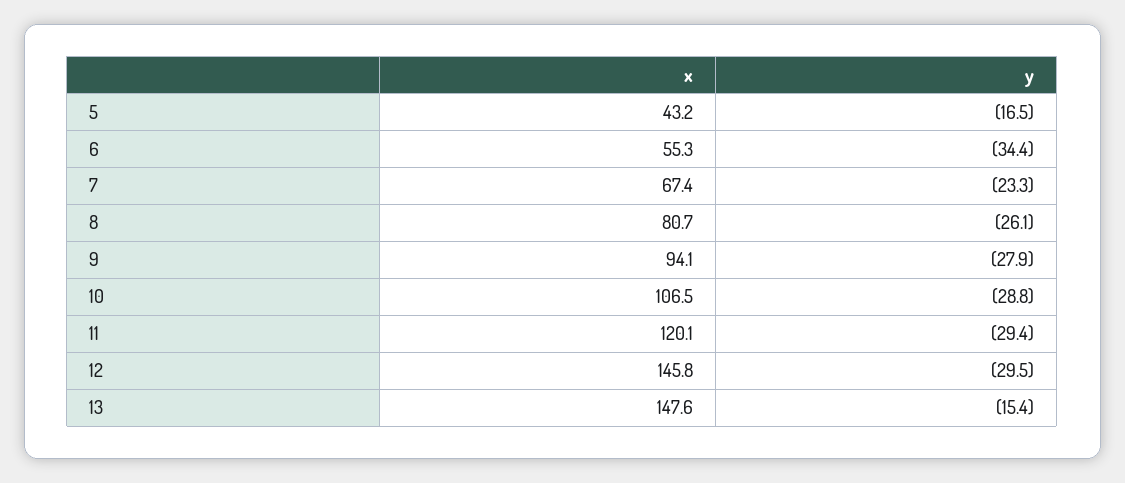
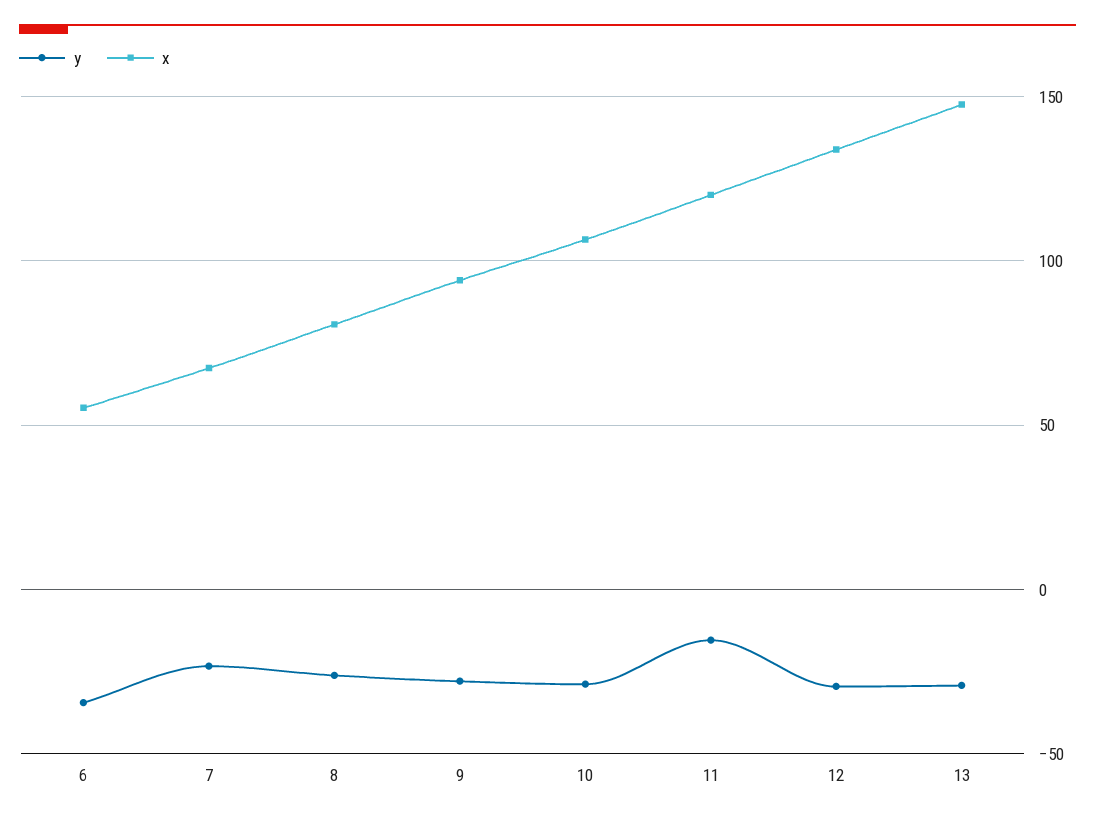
  {
    "x": {
-     "5": 43.2,
      "6": 55.3,
      "7": 67.4,
      "8": 80.7,
      "9": 94.1,
      "10": 106.5,
      "11": 120.1,
-     "12": 145.8,
+     "12": 135,
      "13": 147.6
    },
    "y": {
-     "5": -16.5,
      "6": -34.4,
      "7": -23.3,
      "8": -26.1,
      "9": -27.9,
      "10": -28.8,
-     "11": -29.4,
+     "11": -15,
      "12": -29.5,
-     "13": -15.4
+     "13": -30
    }
  }

